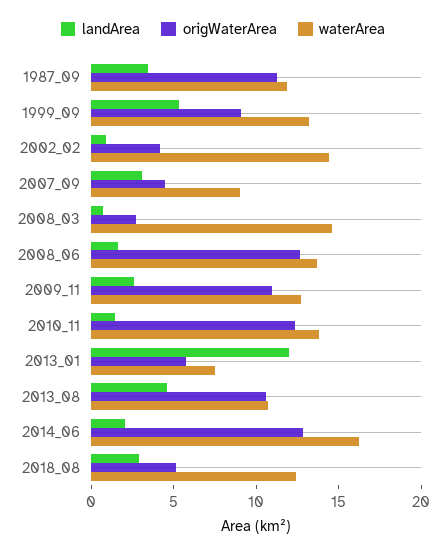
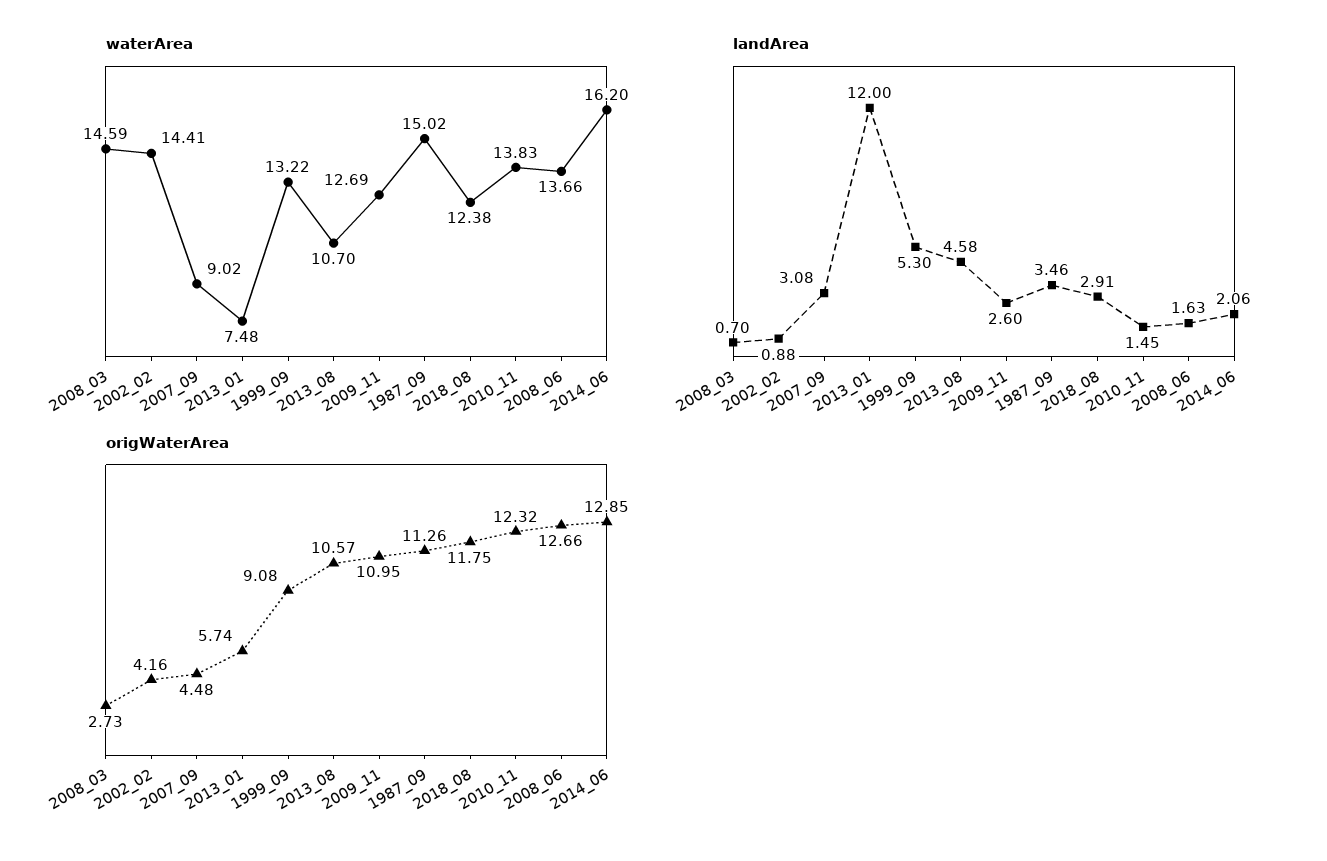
  {
    "landArea": {
      "1987_09": 3.46,
      "1999_09": 5.3,
      "2002_02": 0.88,
      "2007_09": 3.08,
      "2008_03": 0.7,
      "2008_06": 1.63,
      "2009_11": 2.6,
      "2010_11": 1.45,
      "2013_01": 12,
      "2013_08": 4.58,
      "2014_06": 2.06,
      "2018_08": 2.91
    },
    "origWaterArea": {
      "1987_09": 11.26,
      "1999_09": 9.08,
      "2002_02": 4.16,
      "2007_09": 4.48,
      "2008_03": 2.73,
      "2008_06": 12.66,
      "2009_11": 10.95,
      "2010_11": 12.32,
      "2013_01": 5.74,
      "2013_08": 10.57,
      "2014_06": 12.85,
-     "2018_08": 5
+     "2018_08": 11.75
    },
    "waterArea": {
-     "1987_09": 12,
+     "1987_09": 15.02,
      "1999_09": 13.22,
      "2002_02": 14.41,
      "2007_09": 9.02,
      "2008_03": 14.59,
      "2008_06": 13.66,
      "2009_11": 12.69,
      "2010_11": 13.83,
      "2013_01": 7.48,
      "2013_08": 10.7,
      "2014_06": 16.2,
      "2018_08": 12.38
    }
  }

